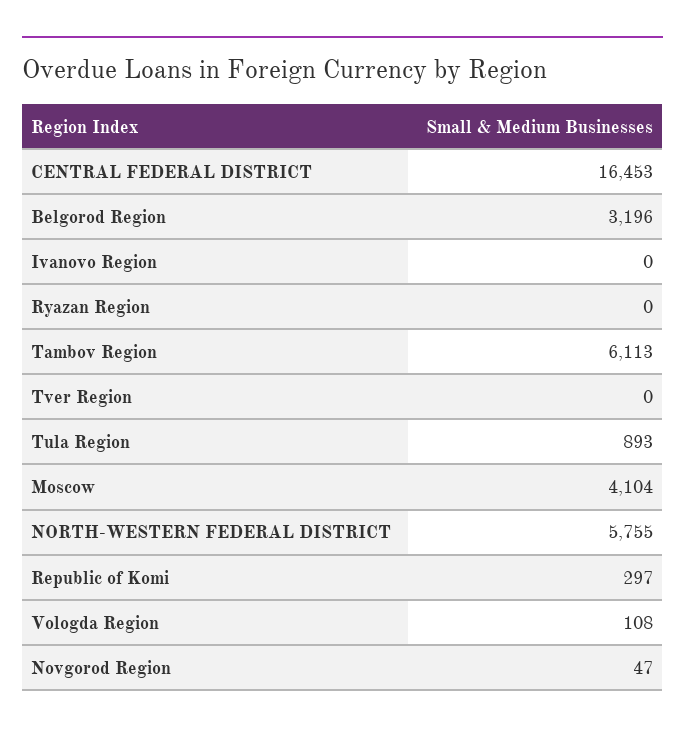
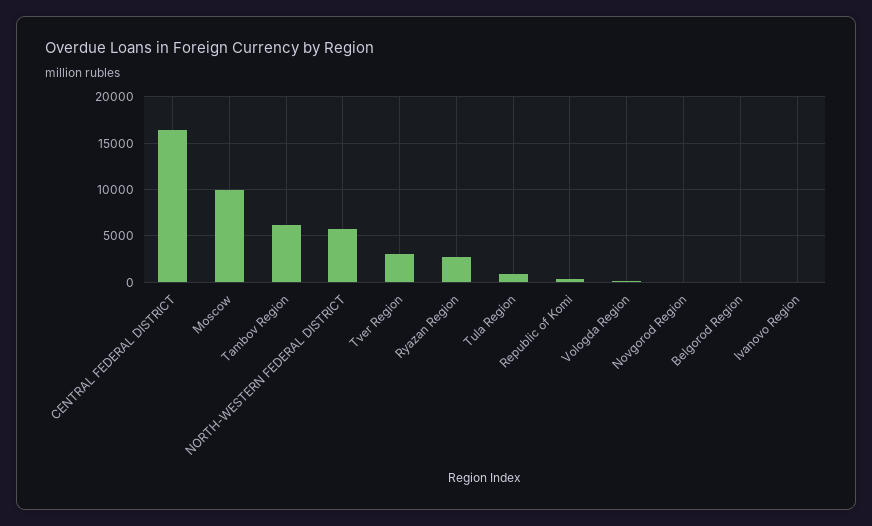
  {
    "CENTRAL FEDERAL DISTRICT": 16453,
-   "Belgorod Region": 3196,
+   "Belgorod Region": 0,
    "Ivanovo Region": 0,
-   "Ryazan Region": 0,
+   "Ryazan Region": 3000,
    "Tambov Region": 6113,
-   "Tver Region": 0,
+   "Tver Region": 3000,
    "Tula Region": 893,
-   "Moscow": 4104,
+   "Moscow": 10000,
    "NORTH-WESTERN FEDERAL DISTRICT": 5755,
    "Republic of Komi": 297,
    "Vologda Region": 108,
    "Novgorod Region": 47
  }

